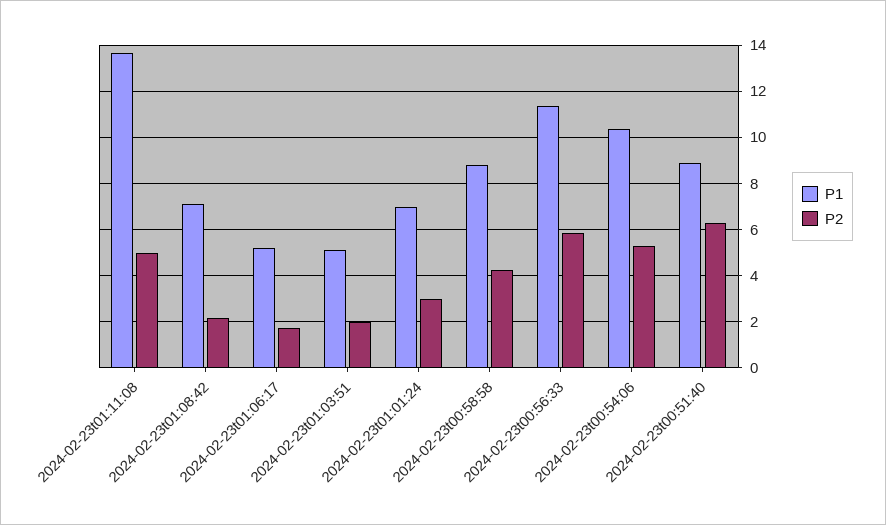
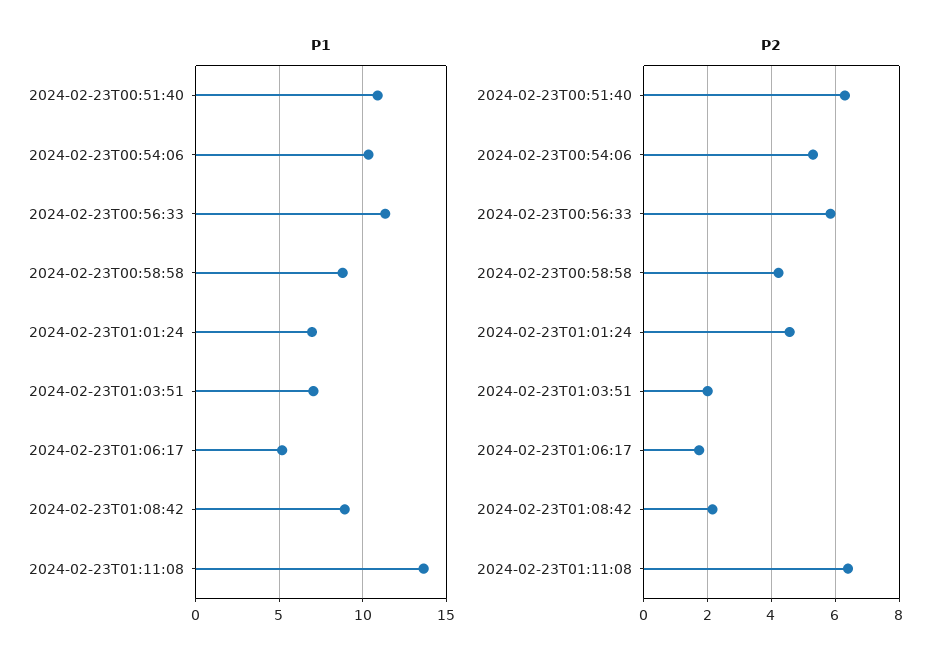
  {
    "P1": {
      "2024-02-23t01:11:08": 13.5,
-     "2024-02-23t01:08:42": 7,
+     "2024-02-23t01:08:42": 9,
      "2024-02-23t01:06:17": 5,
-     "2024-02-23t01:03:51": 5,
+     "2024-02-23t01:03:51": 7,
      "2024-02-23t01:01:24": 7,
      "2024-02-23t00:58:58": 9,
      "2024-02-23t00:56:33": 11.5,
      "2024-02-23t00:54:06": 10.5,
-     "2024-02-23t00:51:40": 9
+     "2024-02-23t00:51:40": 11
    },
    "P2": {
-     "2024-02-23t01:11:08": 5,
+     "2024-02-23t01:11:08": 6.4,
      "2024-02-23t01:08:42": 2.2,
      "2024-02-23t01:06:17": 1.8,
      "2024-02-23t01:03:51": 2,
-     "2024-02-23t01:01:24": 3,
+     "2024-02-23t01:01:24": 4.6,
      "2024-02-23t00:58:58": 4.2,
      "2024-02-23t00:56:33": 5.8,
      "2024-02-23t00:54:06": 5.4,
      "2024-02-23t00:51:40": 6.4
    }
  }

